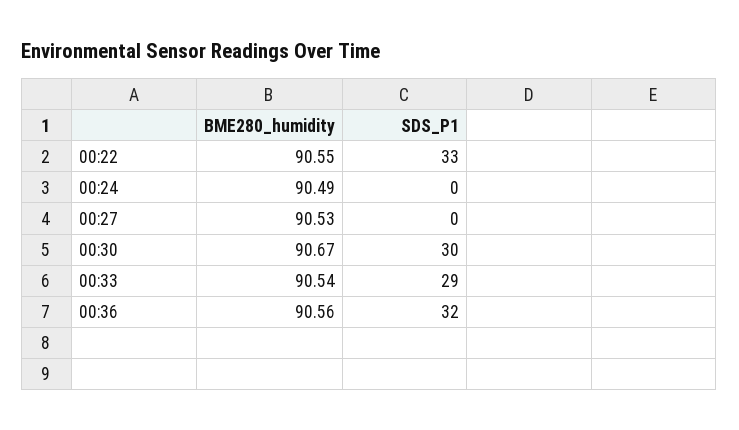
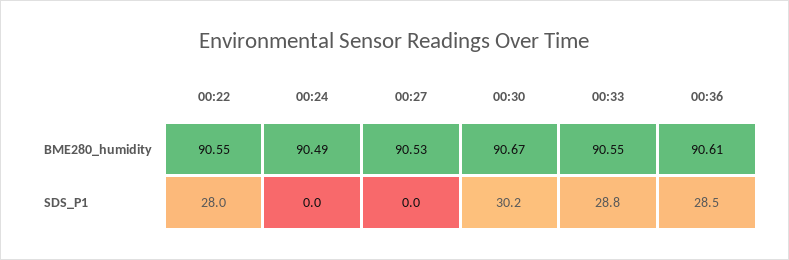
  {
    "BME280_humidity": {
      "00:22": 90.55,
      "00:24": 90.49,
      "00:27": 90.53,
      "00:30": 90.67,
-     "00:33": 90.54,
+     "00:33": 90.55,
-     "00:36": 90.56
+     "00:36": 90.61
    },
    "SDS_P1": {
-     "00:22": 33,
+     "00:22": 28,
      "00:24": 0,
      "00:27": 0,
      "00:30": 30.2,
      "00:33": 28.8,
-     "00:36": 32
+     "00:36": 28.5
    }
  }

